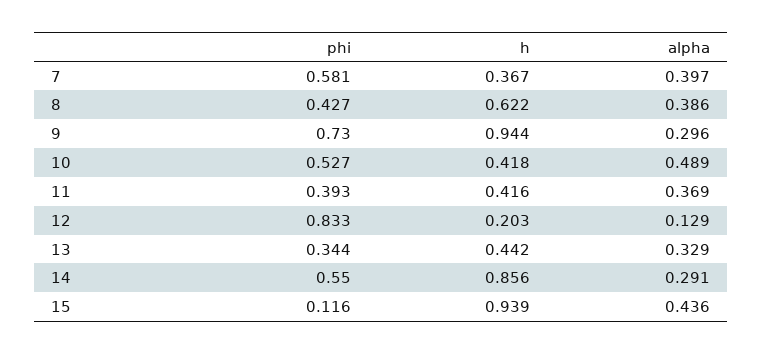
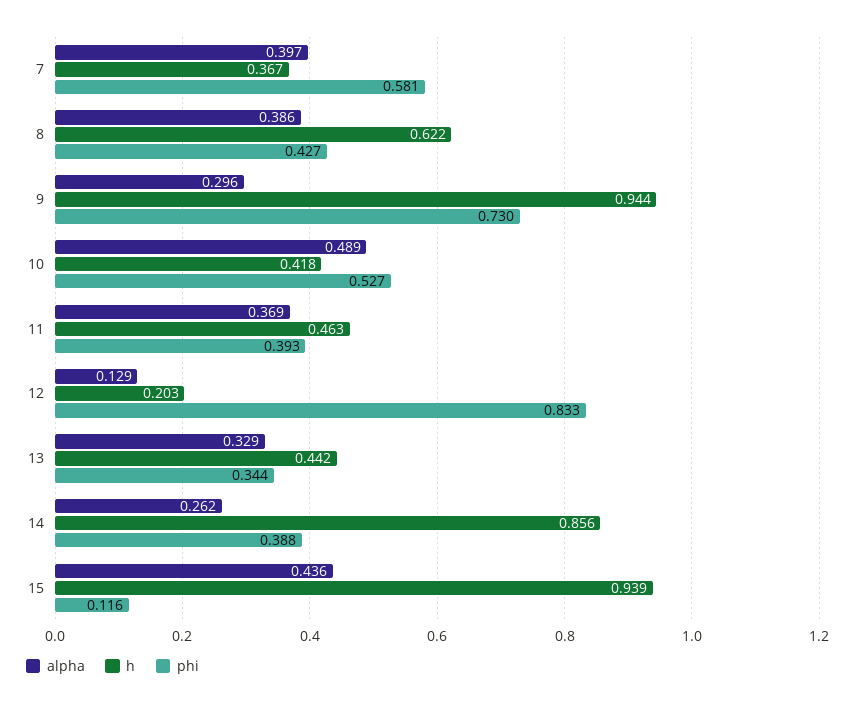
  {
    "phi": {
      "7": 0.581,
      "8": 0.427,
      "9": 0.73,
      "10": 0.527,
      "11": 0.393,
      "12": 0.833,
      "13": 0.344,
-     "14": 0.55,
+     "14": 0.388,
      "15": 0.116
    },
    "h": {
      "7": 0.367,
      "8": 0.622,
      "9": 0.944,
      "10": 0.418,
-     "11": 0.416,
+     "11": 0.463,
      "12": 0.203,
      "13": 0.442,
      "14": 0.856,
      "15": 0.939
    },
    "alpha": {
      "7": 0.397,
      "8": 0.386,
      "9": 0.296,
      "10": 0.489,
      "11": 0.369,
      "12": 0.129,
      "13": 0.329,
-     "14": 0.291,
+     "14": 0.262,
      "15": 0.436
    }
  }

